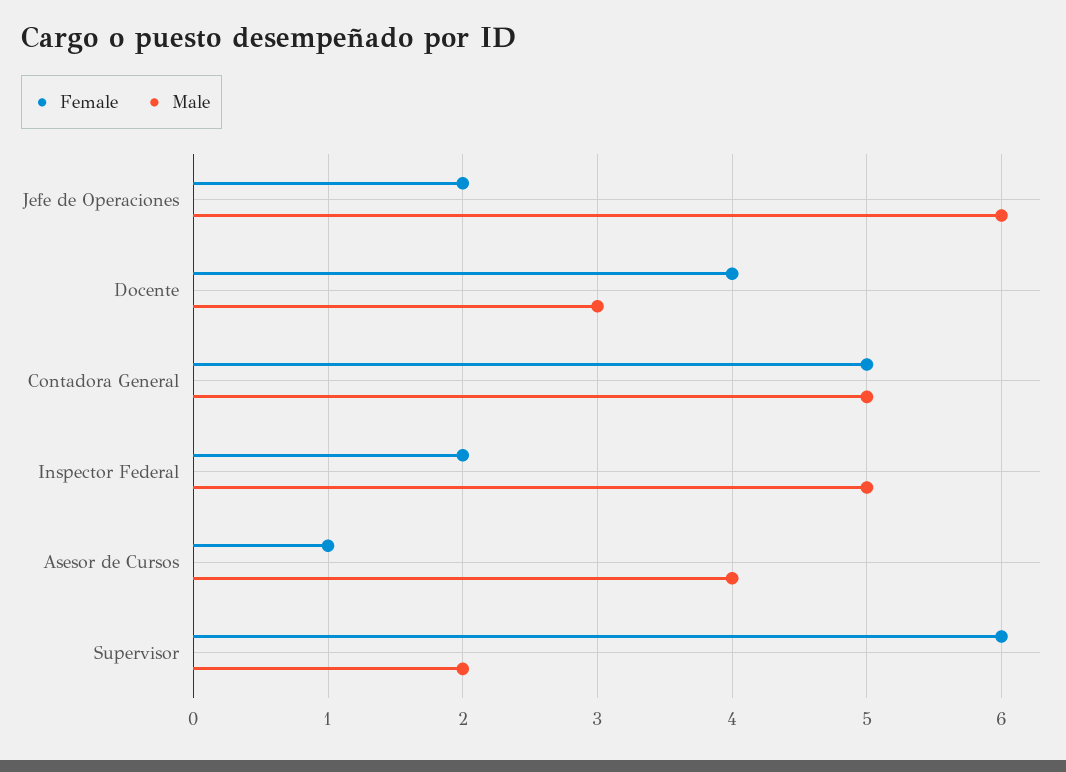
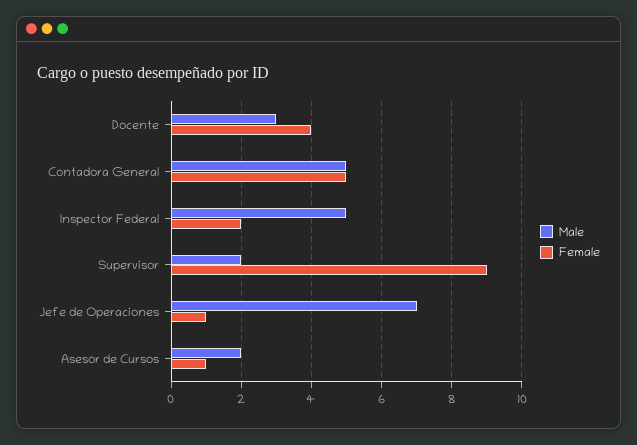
  {
    "Female": {
-     "Jefe de Operaciones": 2,
+     "Jefe de Operaciones": 1,
      "Docente": 4,
      "Contadora General": 5,
      "Inspector Federal": 2,
      "Asesor de Cursos": 1,
-     "Supervisor": 6
+     "Supervisor": 9
    },
    "Male": {
-     "Jefe de Operaciones": 6,
+     "Jefe de Operaciones": 7,
      "Docente": 3,
      "Contadora General": 5,
      "Inspector Federal": 5,
-     "Asesor de Cursos": 4,
+     "Asesor de Cursos": 2,
      "Supervisor": 2
    }
  }

